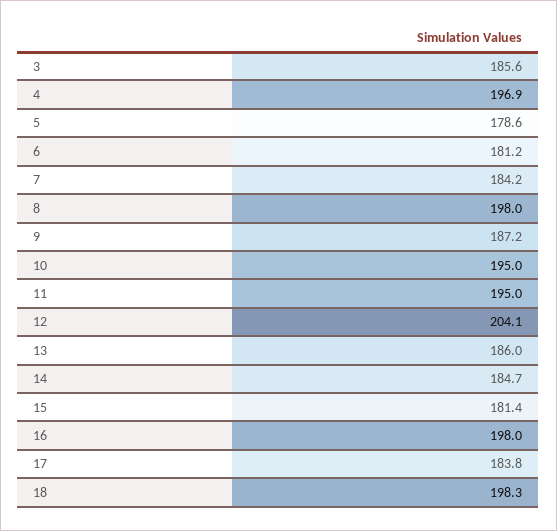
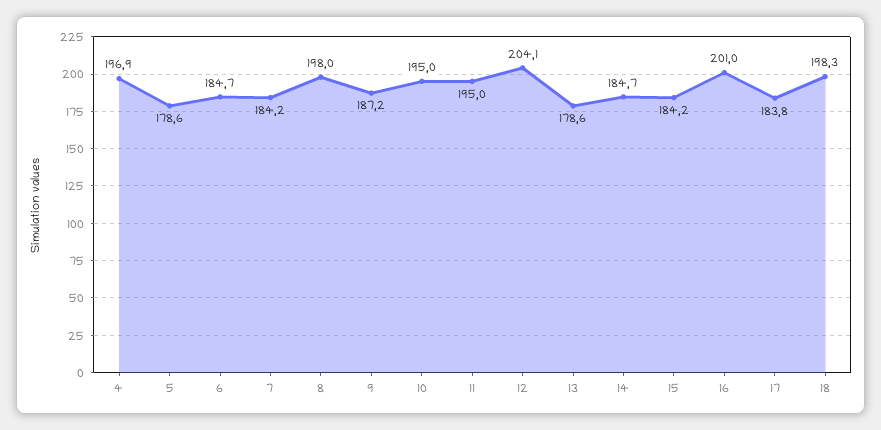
  {
-   "3": 185.6,
    "4": 196.9,
    "5": 178.6,
-   "6": 181.2,
+   "6": 184.7,
    "7": 184.2,
    "8": 198,
    "9": 187.2,
    "10": 195,
    "11": 195,
    "12": 204.1,
-   "13": 186,
+   "13": 178.6,
    "14": 184.7,
-   "15": 181.4,
+   "15": 184.2,
-   "16": 198,
+   "16": 201,
    "17": 183.8,
    "18": 198.3
  }

